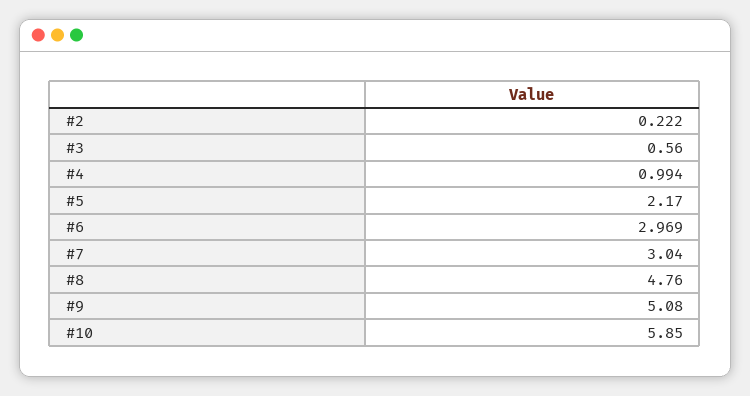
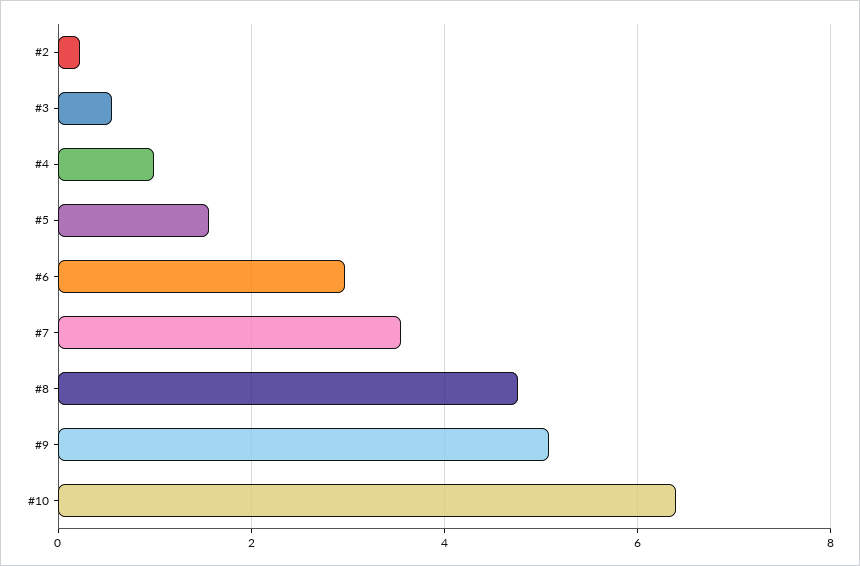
  {
    "#2": 0.222,
    "#3": 0.56,
    "#4": 0.994,
-   "#5": 2.17,
+   "#5": 1.6,
    "#6": 2.969,
-   "#7": 3.04,
+   "#7": 3.6,
    "#8": 4.76,
    "#9": 5.08,
-   "#10": 5.85
+   "#10": 6.4
  }

